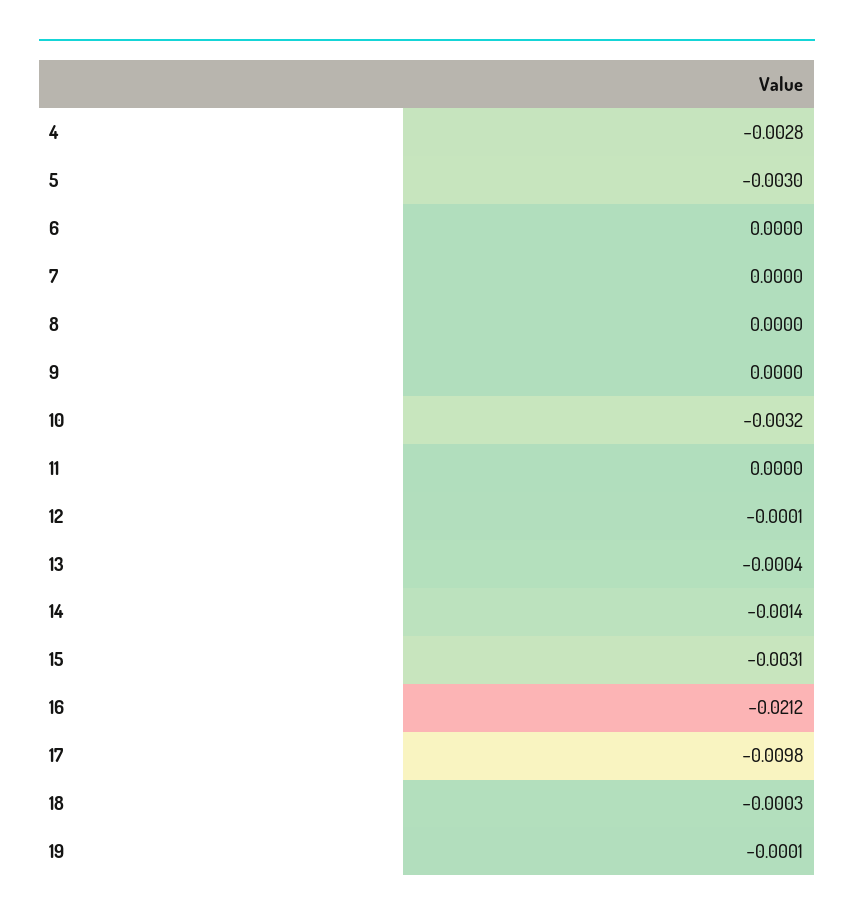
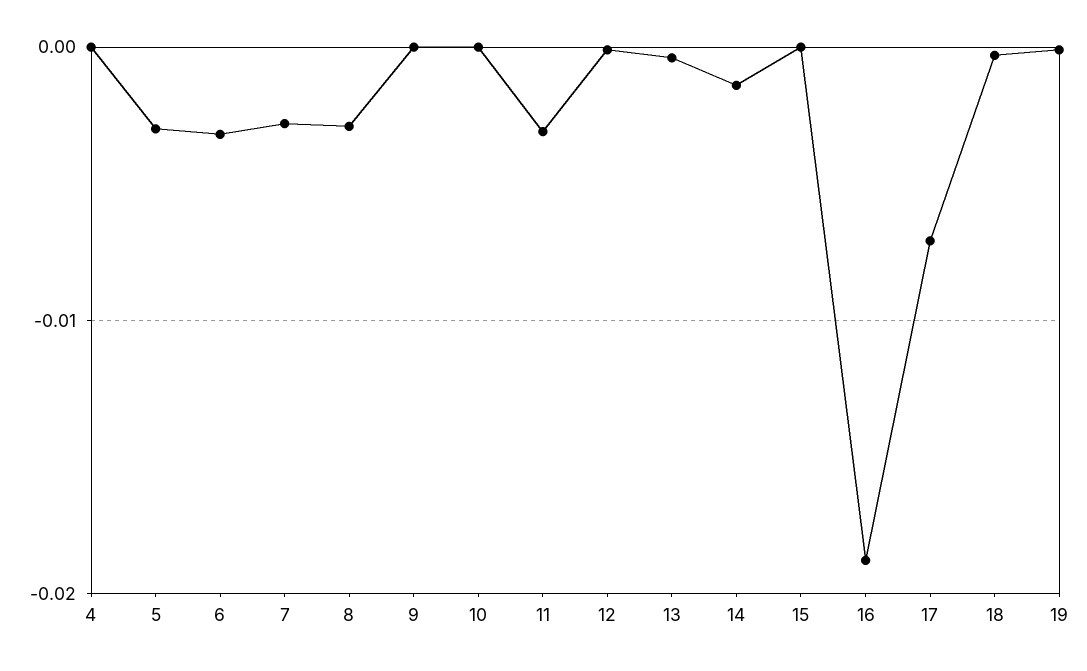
  {
-   "4": -0.0028,
+   "4": 0,
    "5": -0.003,
-   "6": 0,
+   "6": -0.003,
-   "7": 0,
+   "7": -0.003,
-   "8": 0,
+   "8": -0.003,
    "9": 0,
-   "10": -0.0032,
+   "10": 0,
-   "11": 0,
+   "11": -0.003,
    "12": -0.0001,
    "13": -0.0004,
    "14": -0.0014,
-   "15": -0.0031,
+   "15": 0,
-   "16": -0.0212,
+   "16": -0.019,
-   "17": -0.0098,
+   "17": -0.007,
    "18": -0.0003,
    "19": -0.0001
  }

